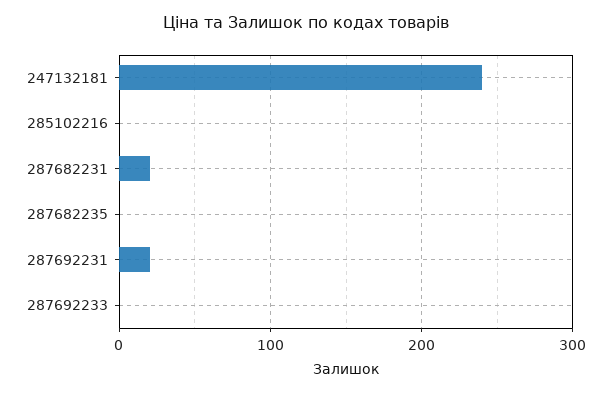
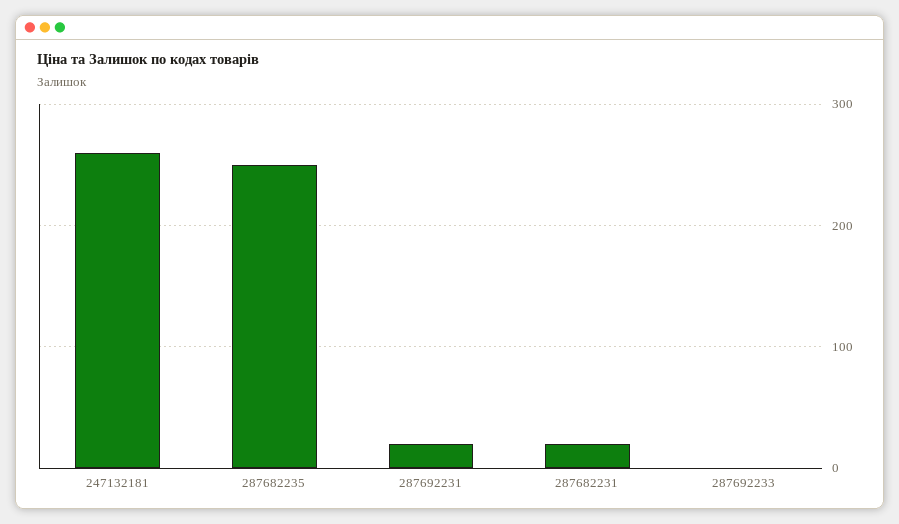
  {
-   "247132181": 240,
+   "247132181": 260,
-   "285102216": 0,
    "287682231": 20,
-   "287682235": 0,
+   "287682235": 250,
    "287692231": 20,
    "287692233": 0
  }

